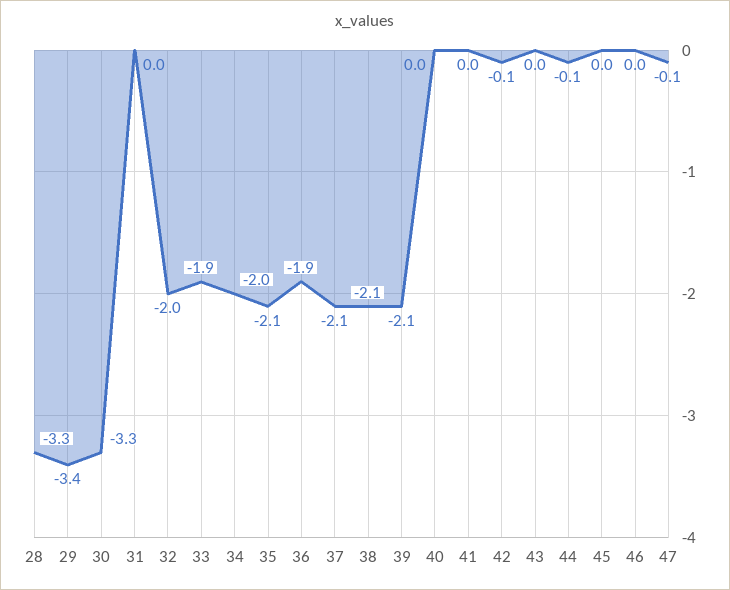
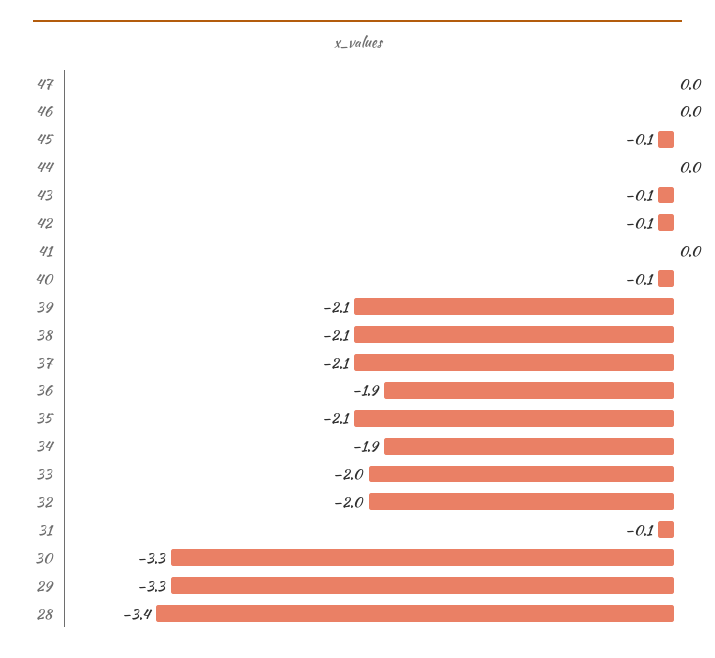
  {
-   "28": -3.3,
+   "28": -3.4,
-   "29": -3.4,
+   "29": -3.3,
    "30": -3.3,
-   "31": 0,
+   "31": -0.1,
    "32": -2,
-   "33": -1.9,
+   "33": -2,
-   "34": -2,
+   "34": -1.9,
    "35": -2.1,
    "36": -1.9,
    "37": -2.1,
    "38": -2.1,
    "39": -2.1,
-   "40": 0,
+   "40": -0.1,
    "41": 0,
    "42": -0.1,
-   "43": 0,
+   "43": -0.1,
-   "44": -0.1,
+   "44": 0,
-   "45": 0,
+   "45": -0.1,
    "46": 0,
-   "47": -0.1
+   "47": 0
  }

